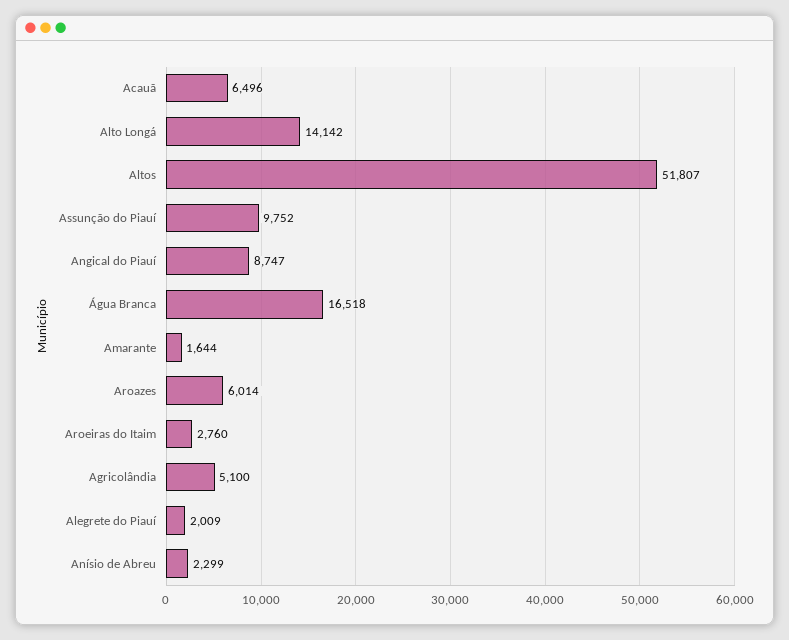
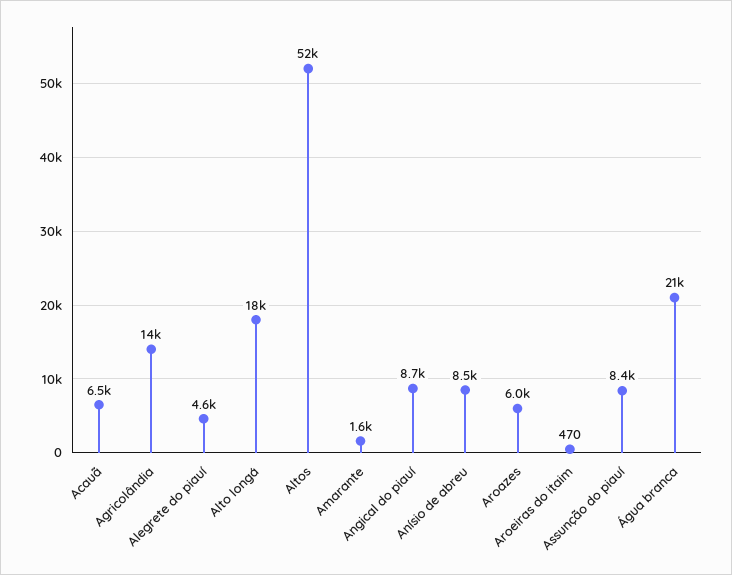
  {
    "Acauã": 6496,
-   "Alto Longá": 14142,
+   "Alto Longá": 18000,
    "Altos": 51807,
-   "Assunção do Piauí": 9752,
+   "Assunção do Piauí": 8400,
    "Angical do Piauí": 8747,
-   "Água Branca": 16518,
+   "Água Branca": 21000,
    "Amarante": 1644,
    "Aroazes": 6014,
-   "Aroeiras do Itaim": 2760,
+   "Aroeiras do Itaim": 470,
-   "Agricolândia": 5100,
+   "Agricolândia": 14000,
-   "Alegrete do Piauí": 2009,
+   "Alegrete do Piauí": 4600,
-   "Anísio de Abreu": 2299
+   "Anísio de Abreu": 8500
  }

